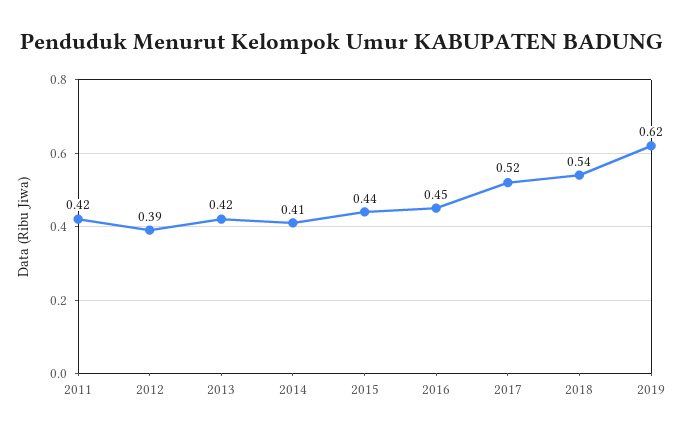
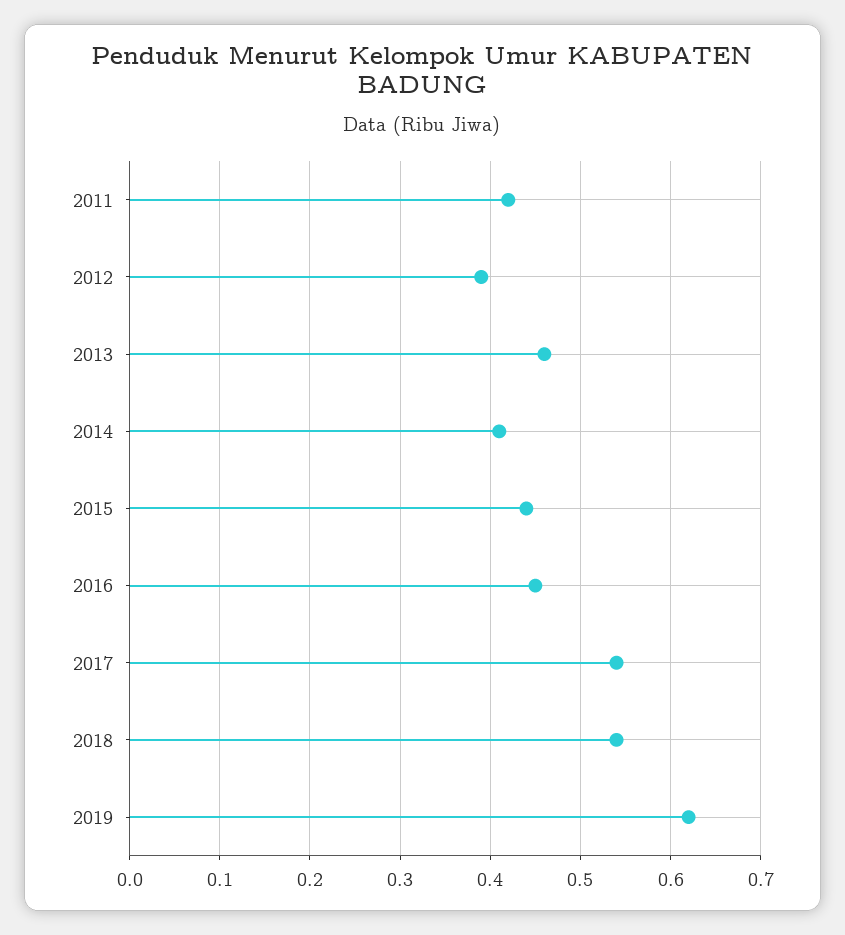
  {
    "2011": 0.42,
    "2012": 0.39,
-   "2013": 0.42,
+   "2013": 0.46,
    "2014": 0.41,
    "2015": 0.44,
    "2016": 0.45,
-   "2017": 0.52,
+   "2017": 0.54,
    "2018": 0.54,
    "2019": 0.62
  }

